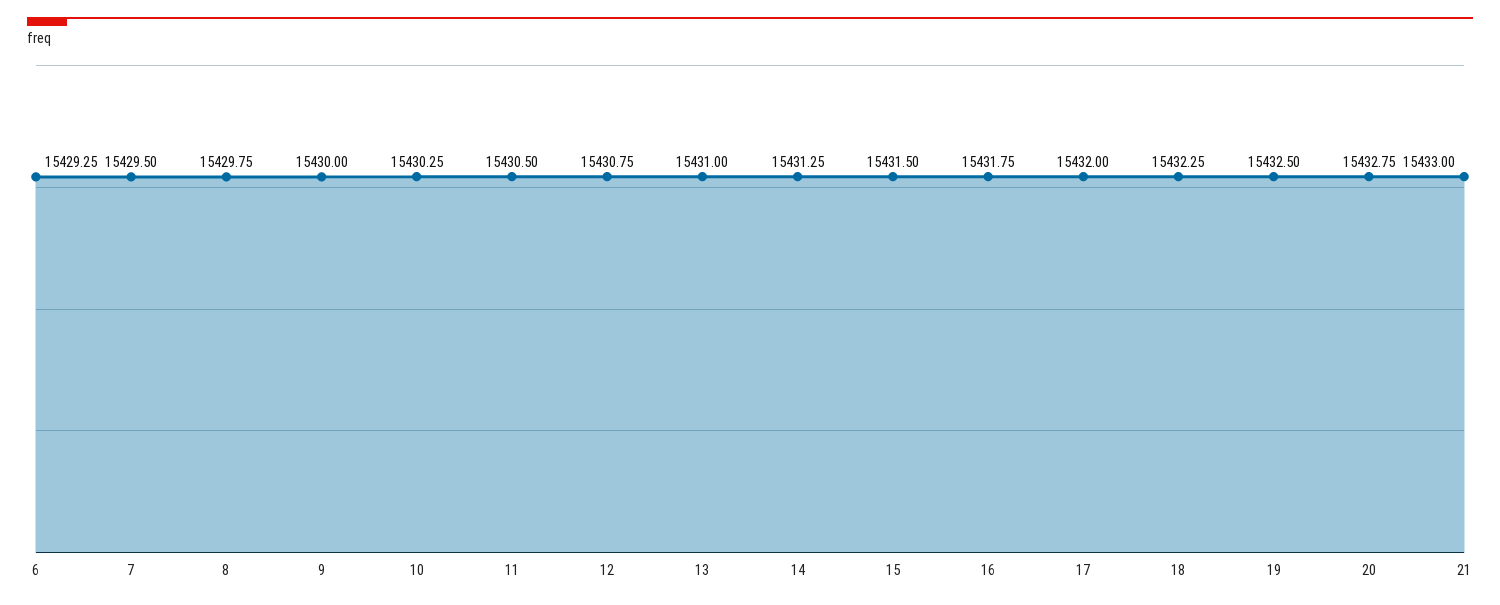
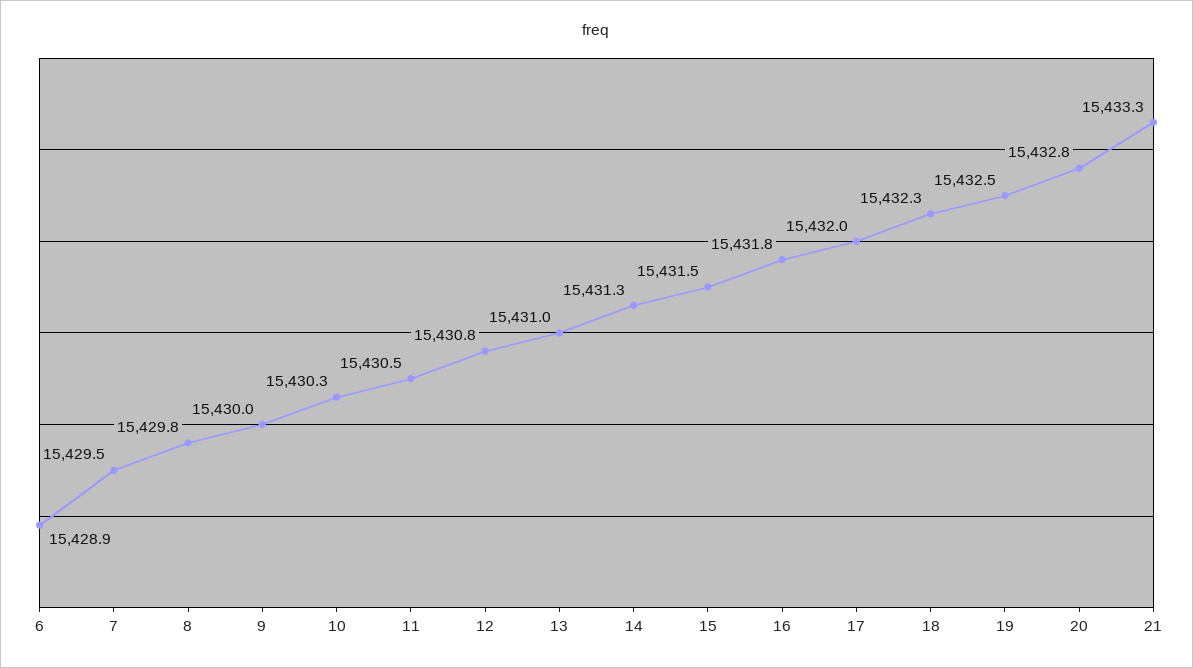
  {
-   "6": 15429.25,
+   "6": 15428.9,
    "7": 15429.5,
    "8": 15429.75,
    "9": 15430,
    "10": 15430.25,
    "11": 15430.5,
    "12": 15430.75,
    "13": 15431,
    "14": 15431.25,
    "15": 15431.5,
    "16": 15431.75,
    "17": 15432,
    "18": 15432.25,
    "19": 15432.5,
    "20": 15432.75,
-   "21": 15433
+   "21": 15433.3
  }

